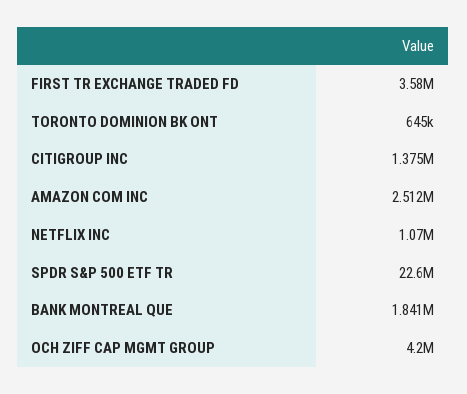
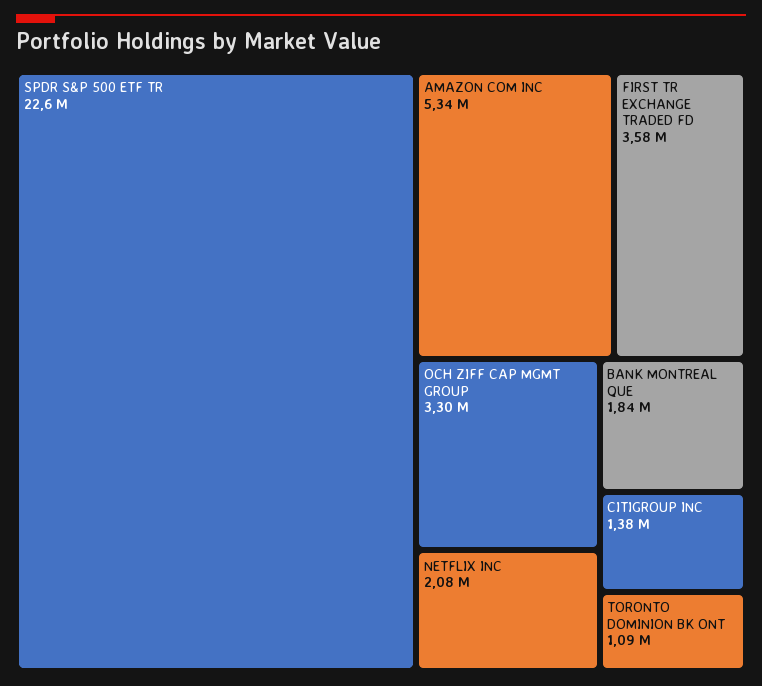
  {
    "FIRST TR EXCHANGE TRADED FD": 3580000,
-   "TORONTO DOMINION BK ONT": 645000,
+   "TORONTO DOMINION BK ONT": 1090000,
    "CITIGROUP INC": 1375000,
-   "AMAZON COM INC": 2512000,
+   "AMAZON COM INC": 5340000,
-   "NETFLIX INC": 1070000,
+   "NETFLIX INC": 2080000,
    "SPDR S&P 500 ETF TR": 22600000,
    "BANK MONTREAL QUE": 1841000,
-   "OCH ZIFF CAP MGMT GROUP": 4200000
+   "OCH ZIFF CAP MGMT GROUP": 3300000
  }

